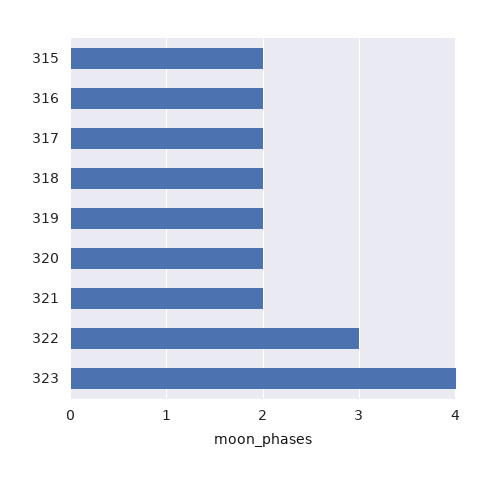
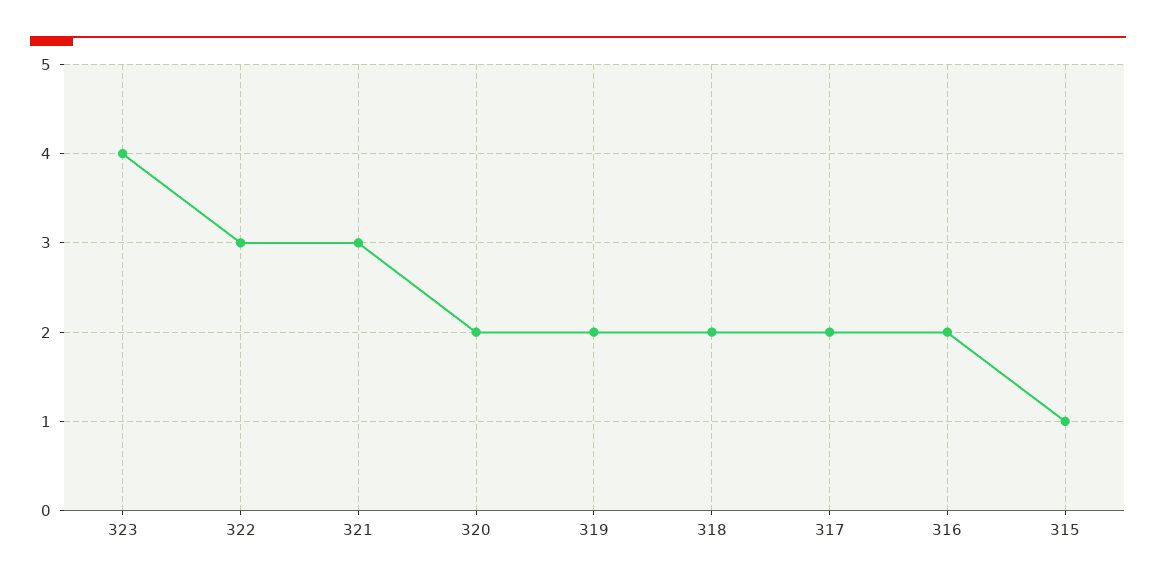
  {
-   "315": 2,
+   "315": 1,
    "316": 2,
    "317": 2,
    "318": 2,
    "319": 2,
    "320": 2,
-   "321": 2,
+   "321": 3,
    "322": 3,
    "323": 4
  }

